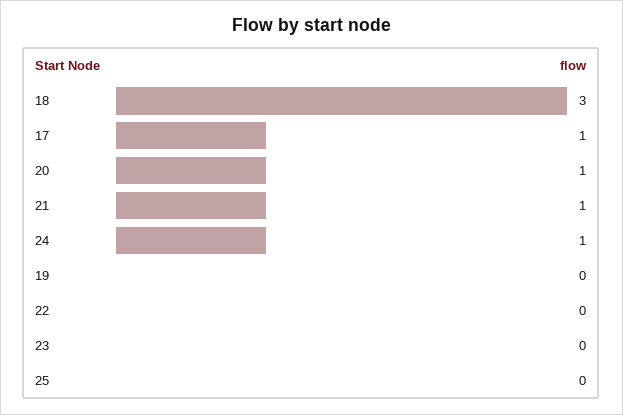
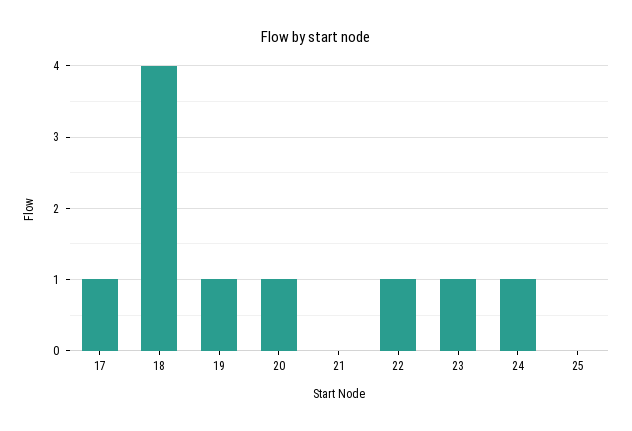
  {
-   "18": 3,
+   "18": 4,
    "17": 1,
    "20": 1,
-   "21": 1,
+   "21": 0,
    "24": 1,
-   "19": 0,
+   "19": 1,
-   "22": 0,
+   "22": 1,
-   "23": 0,
+   "23": 1,
    "25": 0
  }

